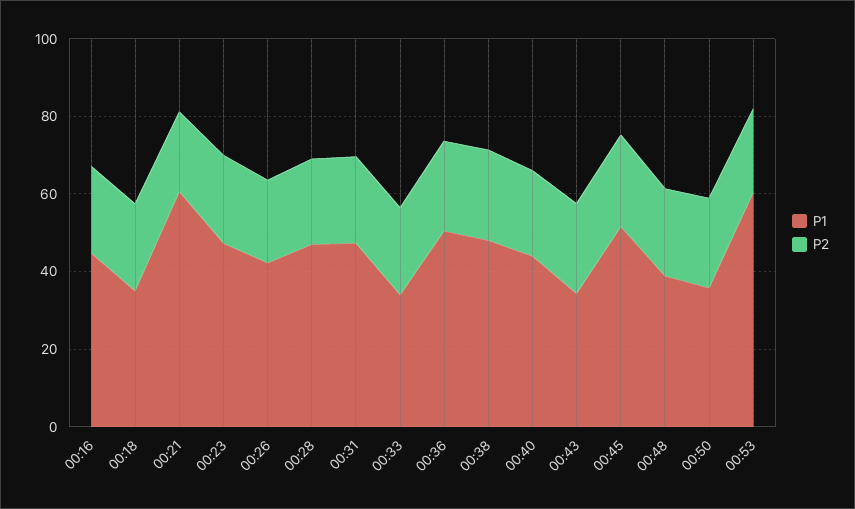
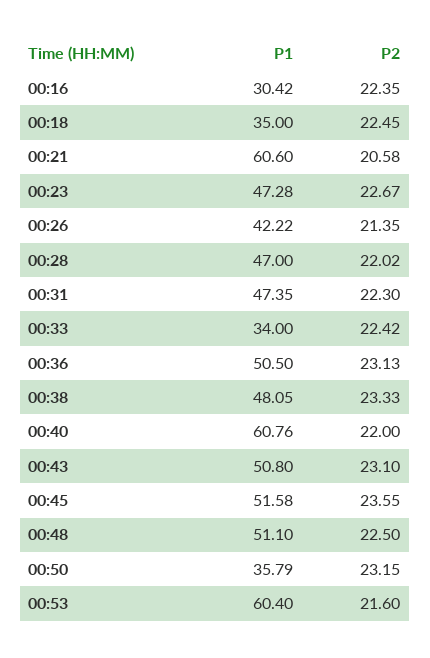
  {
    "P1": {
-     "00:16": 45,
+     "00:16": 30.42,
      "00:18": 35,
      "00:21": 60.6,
      "00:23": 47.28,
      "00:26": 42.22,
      "00:28": 47,
      "00:31": 47.35,
      "00:33": 34,
      "00:36": 50.5,
      "00:38": 48.05,
-     "00:40": 45,
+     "00:40": 60.76,
-     "00:43": 35,
+     "00:43": 50.8,
      "00:45": 51.58,
-     "00:48": 40,
+     "00:48": 51.1,
      "00:50": 35.79,
      "00:53": 60.4
    },
    "P2": {
      "00:16": 22.35,
      "00:18": 22.45,
      "00:21": 20.58,
      "00:23": 22.67,
      "00:26": 21.35,
      "00:28": 22.02,
      "00:31": 22.3,
      "00:33": 22.42,
      "00:36": 23.13,
      "00:38": 23.33,
      "00:40": 22,
      "00:43": 23.1,
      "00:45": 23.55,
      "00:48": 22.5,
      "00:50": 23.15,
      "00:53": 21.6
    }
  }

